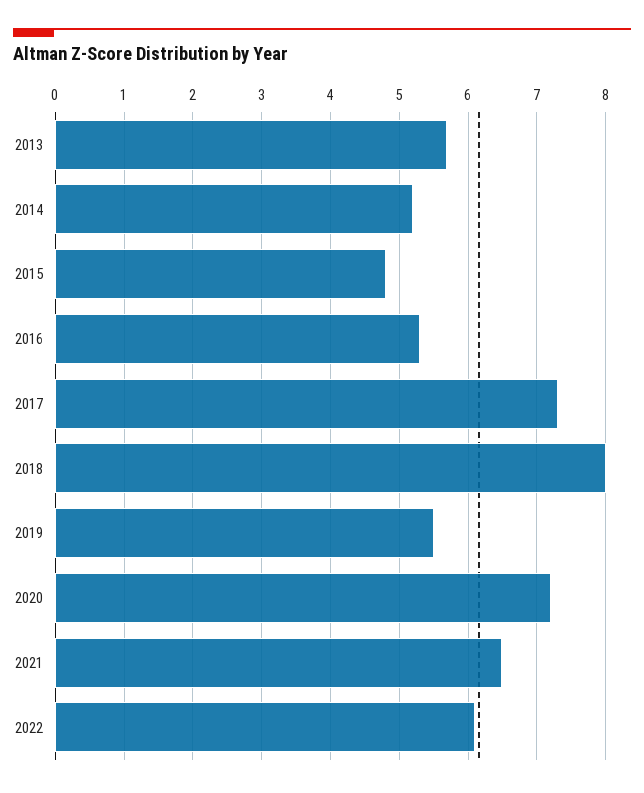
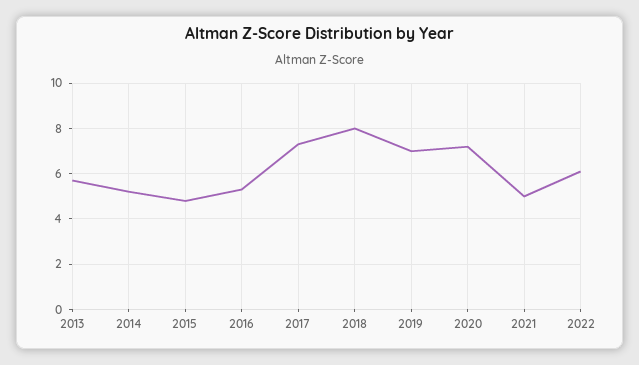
  {
    "2013": 5.7,
    "2014": 5.2,
    "2015": 4.8,
    "2016": 5.3,
    "2017": 7.3,
    "2018": 8,
-   "2019": 5.5,
+   "2019": 7,
    "2020": 7.2,
-   "2021": 6.5,
+   "2021": 5,
    "2022": 6.1
  }

